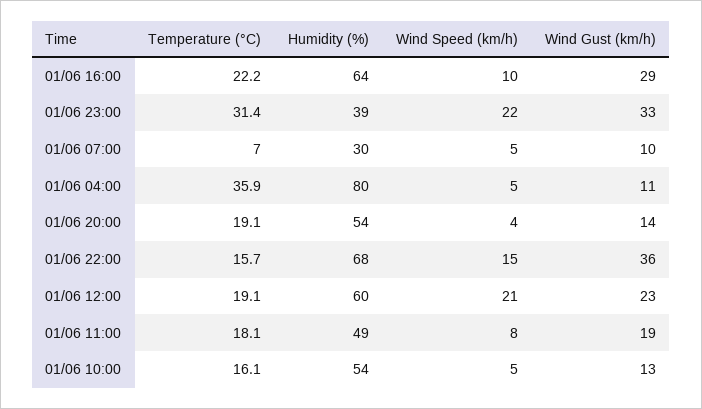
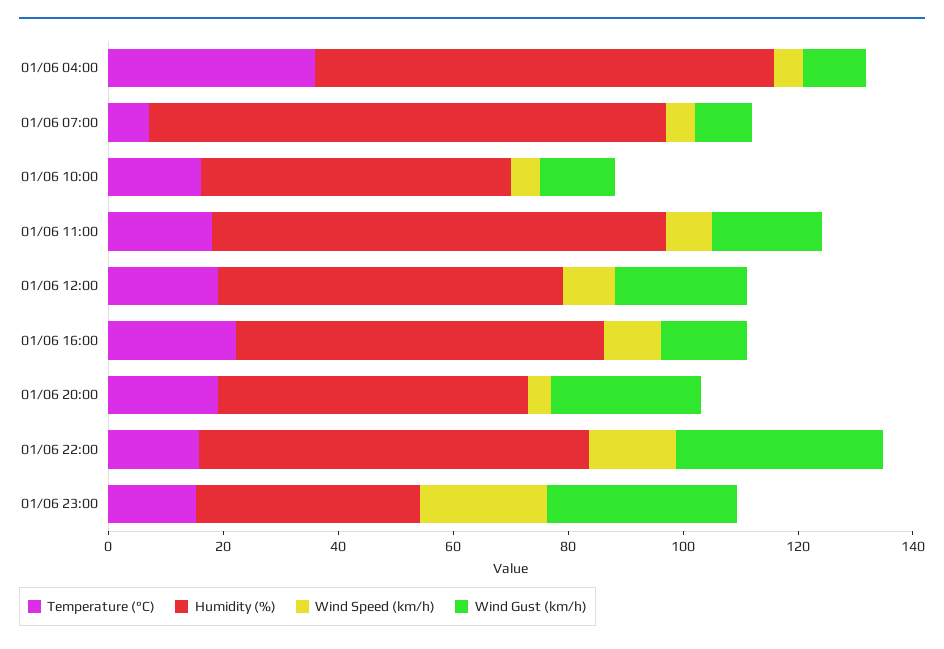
  {
    "Temperature (°C)": {
      "01/06 16:00": 22.2,
-     "01/06 23:00": 31.4,
+     "01/06 23:00": 15,
      "01/06 07:00": 7,
      "01/06 04:00": 35.9,
      "01/06 20:00": 19.1,
      "01/06 22:00": 15.7,
      "01/06 12:00": 19.1,
      "01/06 11:00": 18.1,
      "01/06 10:00": 16.1
    },
    "Humidity (%)": {
      "01/06 16:00": 64,
      "01/06 23:00": 39,
-     "01/06 07:00": 30,
+     "01/06 07:00": 90,
      "01/06 04:00": 80,
      "01/06 20:00": 54,
      "01/06 22:00": 68,
      "01/06 12:00": 60,
-     "01/06 11:00": 49,
+     "01/06 11:00": 80,
      "01/06 10:00": 54
    },
    "Wind Speed (km/h)": {
      "01/06 16:00": 10,
      "01/06 23:00": 22,
      "01/06 07:00": 5,
      "01/06 04:00": 5,
      "01/06 20:00": 4,
      "01/06 22:00": 15,
-     "01/06 12:00": 21,
+     "01/06 12:00": 10,
      "01/06 11:00": 8,
      "01/06 10:00": 5
    },
    "Wind Gust (km/h)": {
-     "01/06 16:00": 29,
+     "01/06 16:00": 15,
      "01/06 23:00": 33,
      "01/06 07:00": 10,
      "01/06 04:00": 11,
-     "01/06 20:00": 14,
+     "01/06 20:00": 25,
      "01/06 22:00": 36,
      "01/06 12:00": 23,
      "01/06 11:00": 19,
      "01/06 10:00": 13
    }
  }

